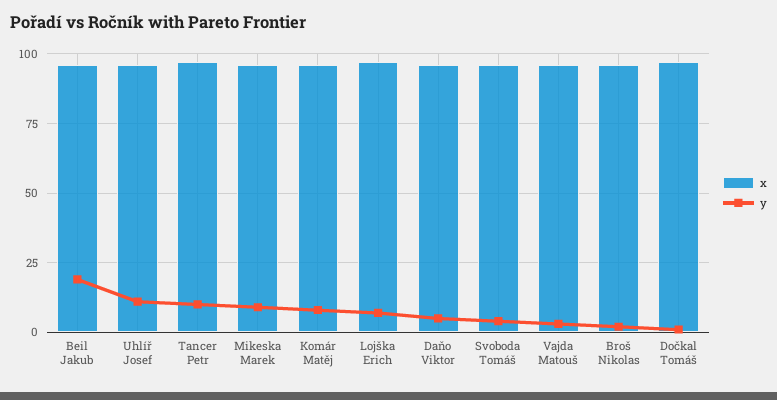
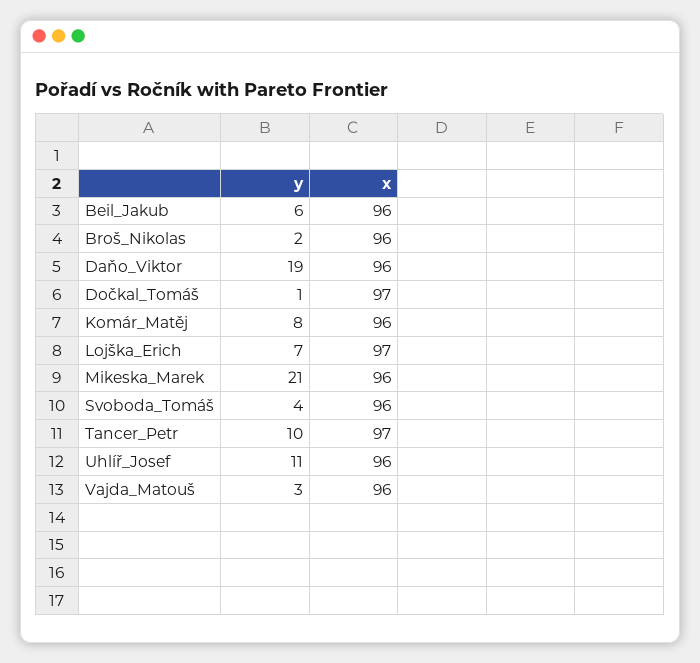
  {
    "x": {
      "Beil Jakub": 96,
      "Uhlíř Josef": 96,
      "Tancer Petr": 97,
      "Mikeska Marek": 96,
      "Komár Matěj": 96,
      "Lojška Erich": 97,
      "Daňo Viktor": 96,
      "Svoboda Tomáš": 96,
      "Vajda Matouš": 96,
      "Broš Nikolas": 96,
      "Dočkal Tomáš": 97
    },
    "y": {
-     "Beil Jakub": 20,
+     "Beil Jakub": 6,
      "Uhlíř Josef": 11,
      "Tancer Petr": 10,
-     "Mikeska Marek": 10,
+     "Mikeska Marek": 21,
      "Komár Matěj": 8,
      "Lojška Erich": 7,
-     "Daňo Viktor": 5,
+     "Daňo Viktor": 19,
      "Svoboda Tomáš": 4,
      "Vajda Matouš": 3,
      "Broš Nikolas": 2,
      "Dočkal Tomáš": 1
    }
  }

